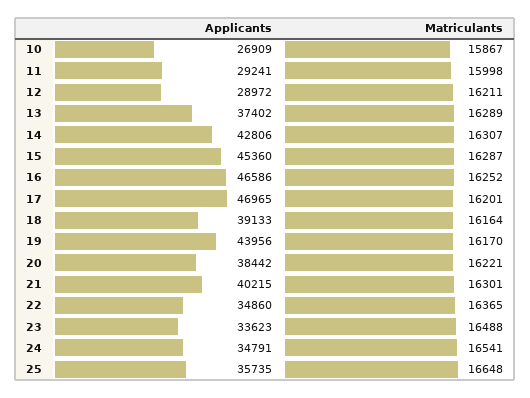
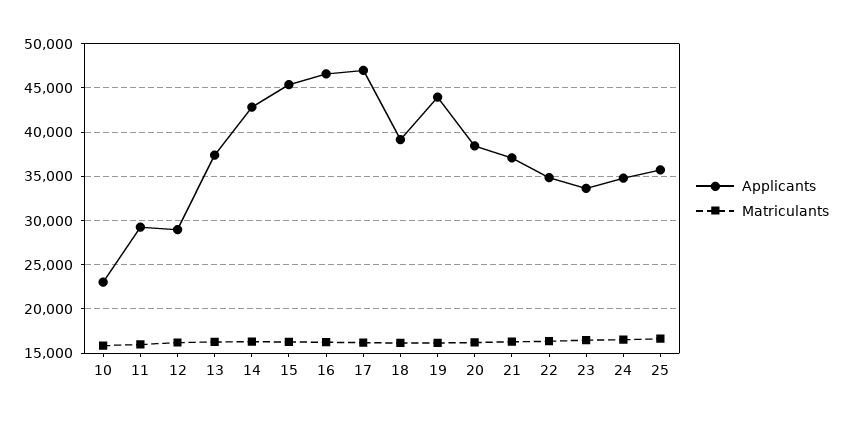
  {
    "Applicants": {
-     "10": 26909,
+     "10": 23000,
      "11": 29241,
      "12": 28972,
      "13": 37402,
      "14": 42806,
      "15": 45360,
      "16": 46586,
      "17": 46965,
      "18": 39133,
      "19": 43956,
      "20": 38442,
-     "21": 40215,
+     "21": 37000,
      "22": 34860,
      "23": 33623,
      "24": 34791,
      "25": 35735
    },
    "Matriculants": {
      "10": 15867,
      "11": 15998,
      "12": 16211,
      "13": 16289,
      "14": 16307,
      "15": 16287,
      "16": 16252,
      "17": 16201,
      "18": 16164,
      "19": 16170,
      "20": 16221,
      "21": 16301,
      "22": 16365,
      "23": 16488,
      "24": 16541,
      "25": 16648
    }
  }

